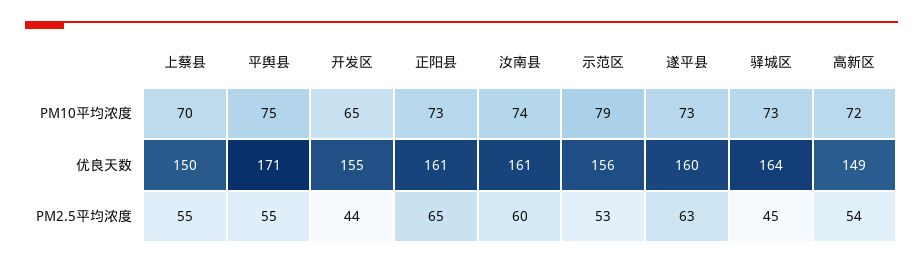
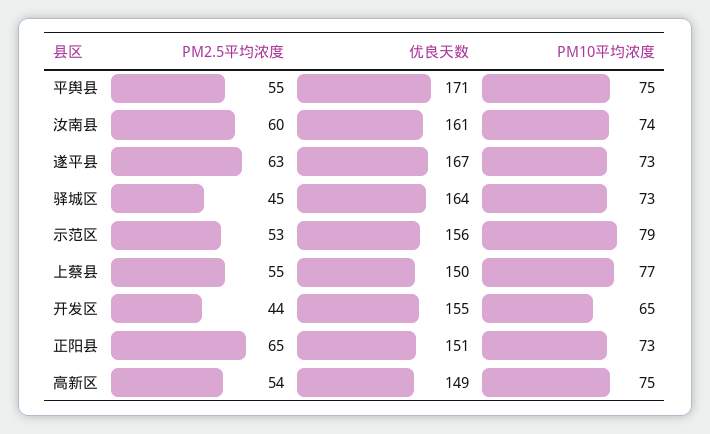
  {
    "上蔡县": {
-     "PM10平均浓度": 70,
+     "PM10平均浓度": 77,
      "优良天数": 150,
      "PM2.5平均浓度": 55
    },
    "平舆县": {
      "PM10平均浓度": 75,
      "优良天数": 171,
      "PM2.5平均浓度": 55
    },
    "开发区": {
      "PM10平均浓度": 65,
      "优良天数": 155,
      "PM2.5平均浓度": 44
    },
    "正阳县": {
      "PM10平均浓度": 73,
-     "优良天数": 161,
+     "优良天数": 151,
      "PM2.5平均浓度": 65
    },
    "汝南县": {
      "PM10平均浓度": 74,
      "优良天数": 161,
      "PM2.5平均浓度": 60
    },
    "示范区": {
      "PM10平均浓度": 79,
      "优良天数": 156,
      "PM2.5平均浓度": 53
    },
    "遂平县": {
      "PM10平均浓度": 73,
-     "优良天数": 160,
+     "优良天数": 167,
      "PM2.5平均浓度": 63
    },
    "驿城区": {
      "PM10平均浓度": 73,
      "优良天数": 164,
      "PM2.5平均浓度": 45
    },
    "高新区": {
-     "PM10平均浓度": 72,
+     "PM10平均浓度": 75,
      "优良天数": 149,
      "PM2.5平均浓度": 54
    }
  }

